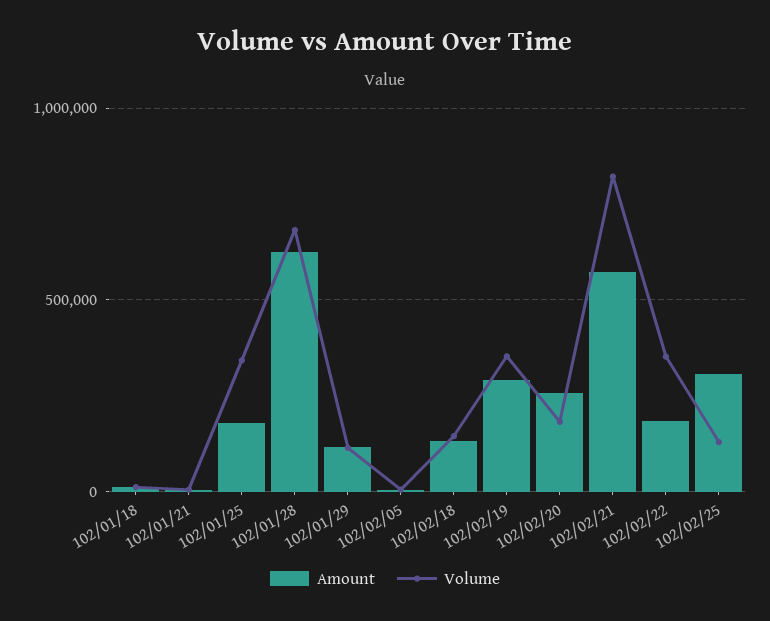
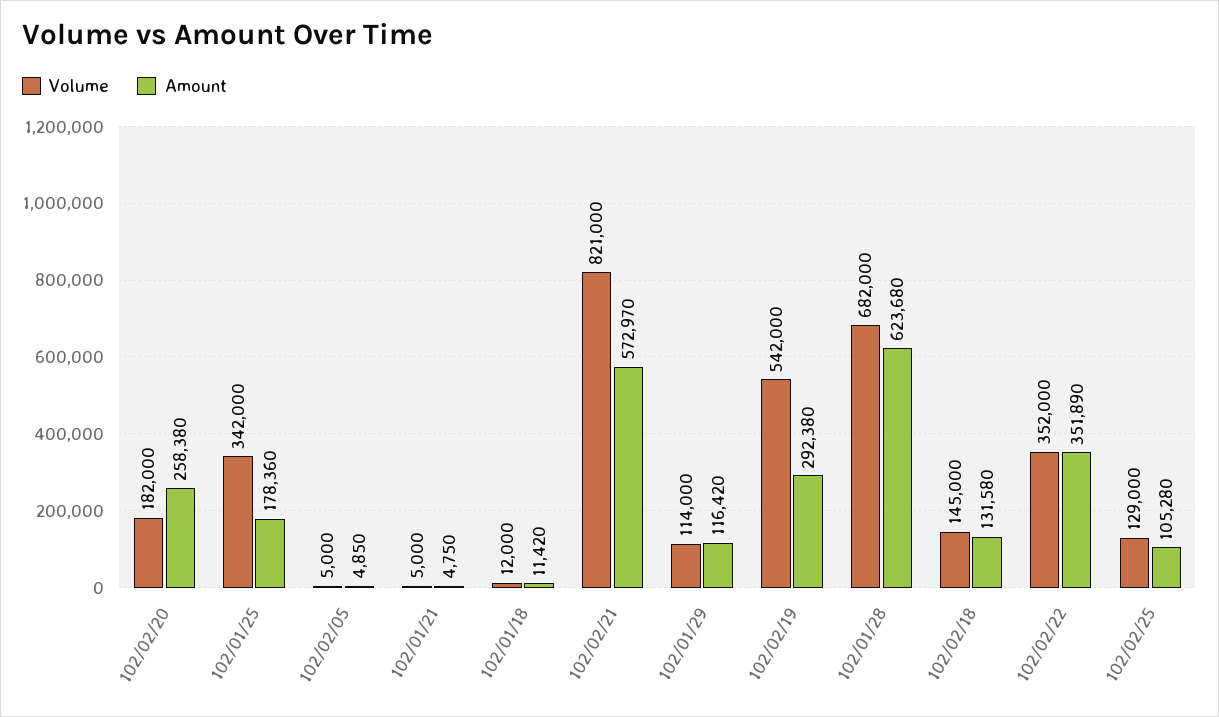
  {
    "Amount": {
      "102/01/18": 11420,
      "102/01/21": 4750,
      "102/01/25": 178360,
      "102/01/28": 623680,
      "102/01/29": 116420,
      "102/02/05": 4850,
      "102/02/18": 131580,
      "102/02/19": 292380,
      "102/02/20": 258380,
      "102/02/21": 572970,
-     "102/02/22": 200000,
+     "102/02/22": 351890,
-     "102/02/25": 300000
+     "102/02/25": 105280
    },
    "Volume": {
      "102/01/18": 12000,
      "102/01/21": 5000,
      "102/01/25": 342000,
      "102/01/28": 682000,
      "102/01/29": 114000,
      "102/02/05": 5000,
      "102/02/18": 145000,
-     "102/02/19": 350000,
+     "102/02/19": 542000,
      "102/02/20": 182000,
      "102/02/21": 821000,
      "102/02/22": 352000,
      "102/02/25": 129000
    }
  }

